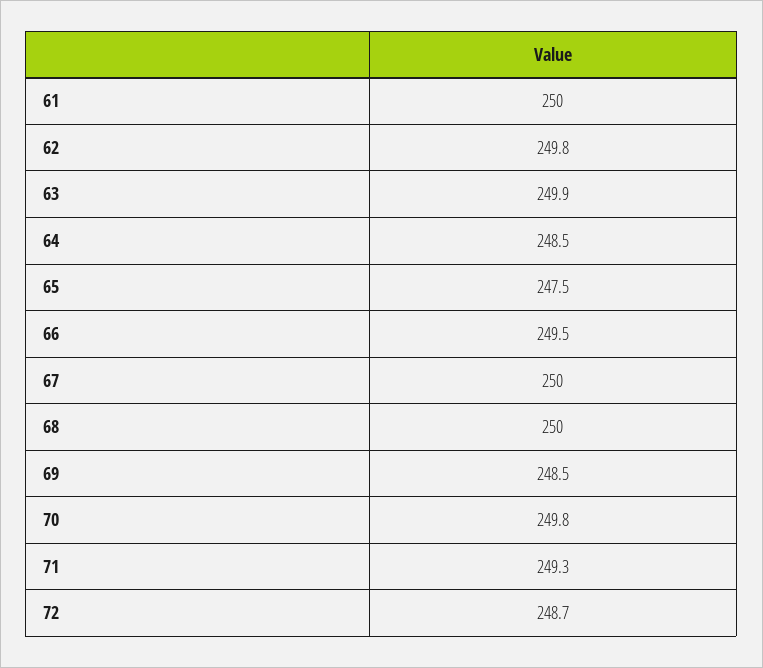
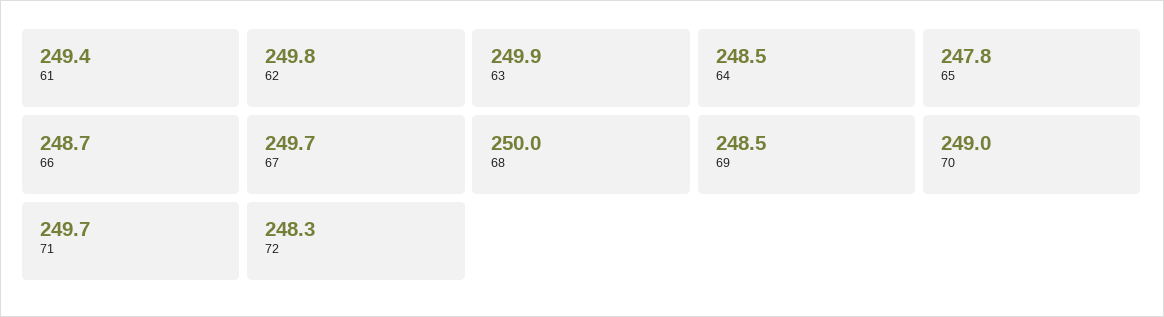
  {
-   "61": 250,
+   "61": 249.4,
    "62": 249.8,
    "63": 249.9,
    "64": 248.5,
-   "65": 247.5,
+   "65": 247.8,
-   "66": 249.5,
+   "66": 248.7,
-   "67": 250,
+   "67": 249.7,
    "68": 250,
    "69": 248.5,
-   "70": 249.8,
+   "70": 249,
-   "71": 249.3,
+   "71": 249.7,
-   "72": 248.7
+   "72": 248.3
  }

